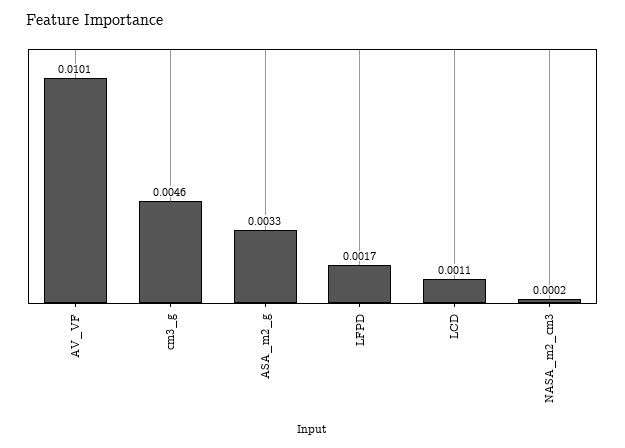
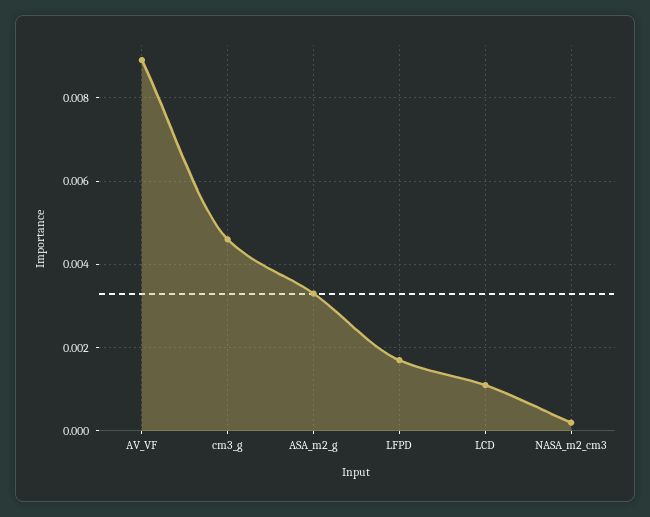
  {
-   "AV_VF": 0.0101,
+   "AV_VF": 0.009,
    "cm3_g": 0.0046,
    "ASA_m2_g": 0.0033,
    "LFPD": 0.0017,
    "LCD": 0.0011,
    "NASA_m2_cm3": 0.0002
  }

